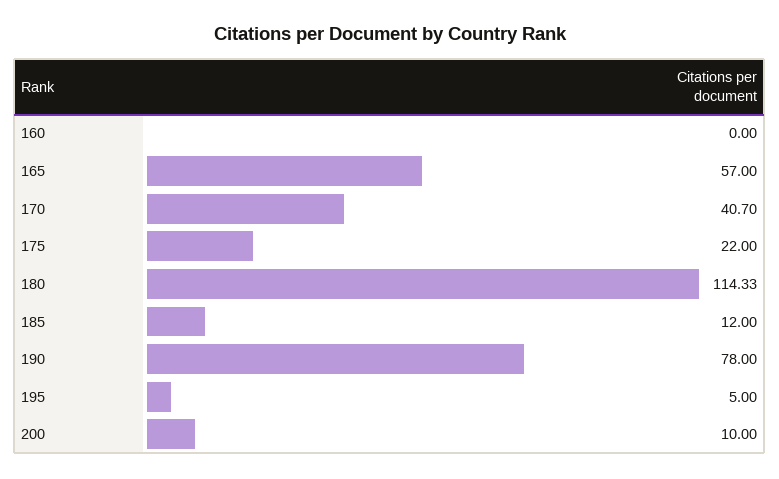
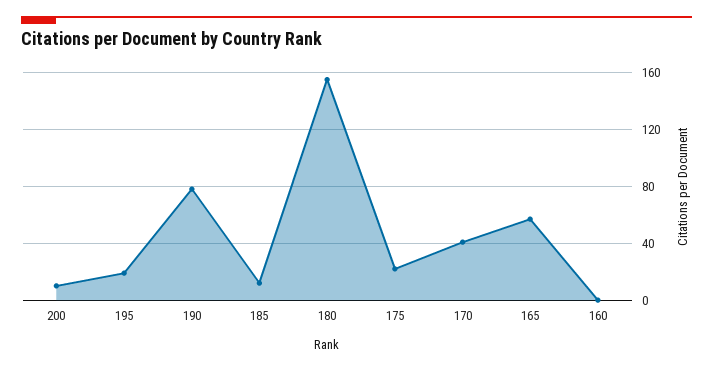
  {
    "160": 0,
    "165": 57,
    "170": 40.7,
    "175": 22,
-   "180": 114.33,
+   "180": 155,
    "185": 12,
    "190": 78,
-   "195": 5,
+   "195": 20,
    "200": 10
  }

